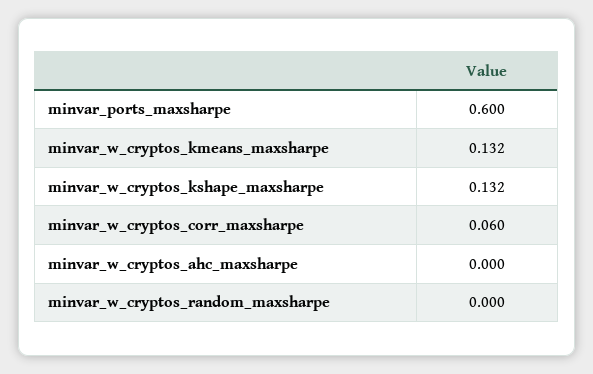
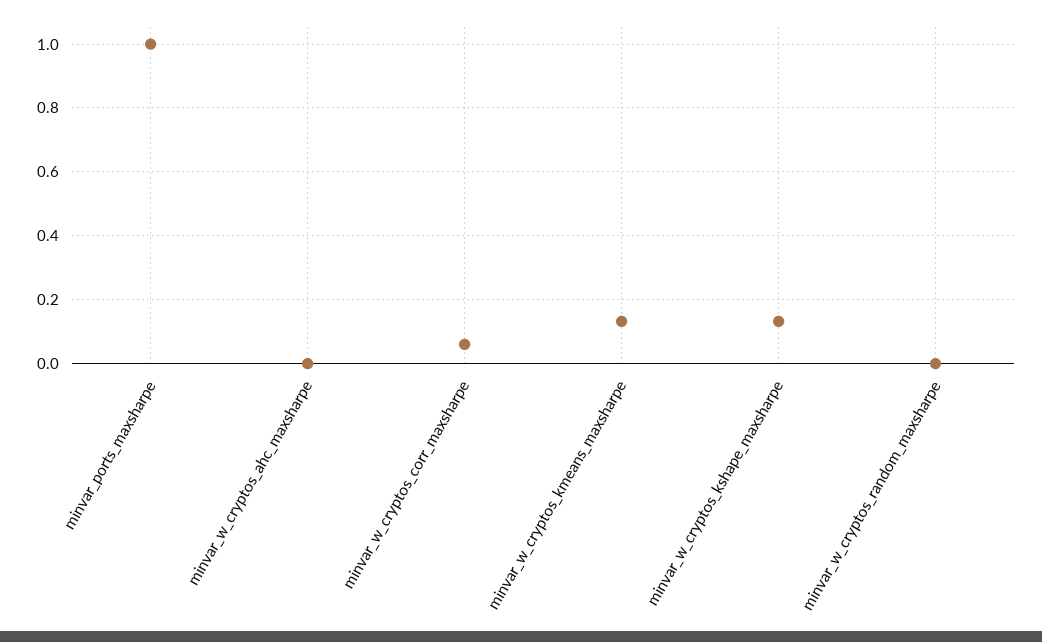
  {
-   "minvar_ports_maxsharpe": 0.6,
+   "minvar_ports_maxsharpe": 1,
    "minvar_w_cryptos_kmeans_maxsharpe": 0.132,
    "minvar_w_cryptos_kshape_maxsharpe": 0.132,
    "minvar_w_cryptos_corr_maxsharpe": 0.06,
    "minvar_w_cryptos_ahc_maxsharpe": 0,
    "minvar_w_cryptos_random_maxsharpe": 0
  }

